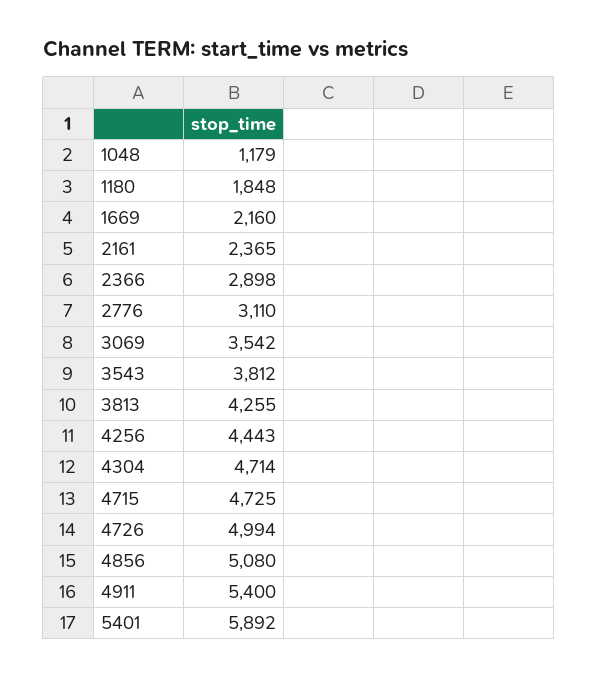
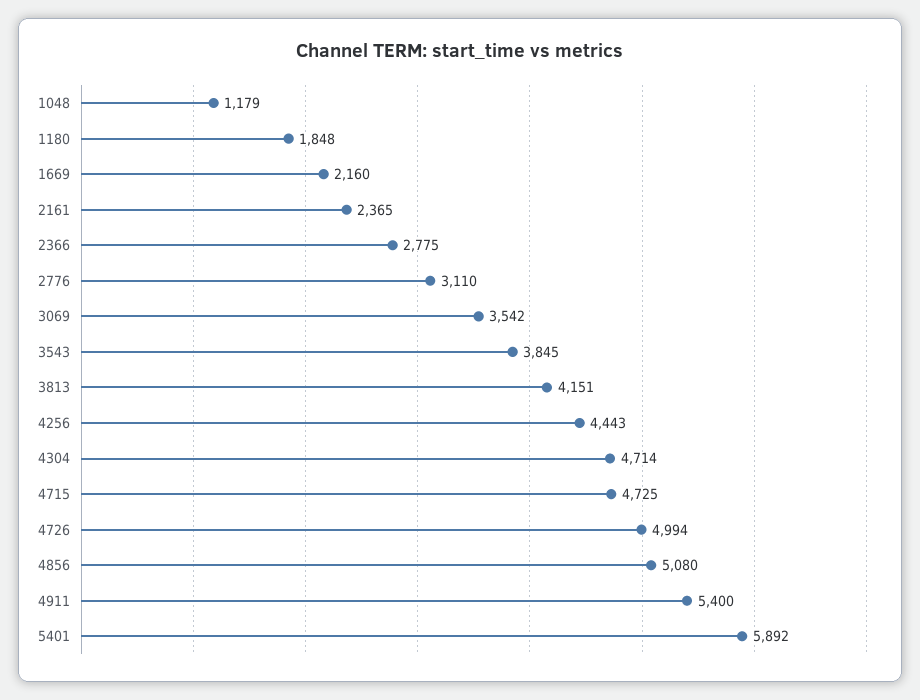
  {
    "1048": 1179,
    "1180": 1848,
    "1669": 2160,
    "2161": 2365,
-   "2366": 2898,
+   "2366": 2775,
    "2776": 3110,
    "3069": 3542,
-   "3543": 3812,
+   "3543": 3845,
-   "3813": 4255,
+   "3813": 4151,
    "4256": 4443,
    "4304": 4714,
    "4715": 4725,
    "4726": 4994,
    "4856": 5080,
    "4911": 5400,
    "5401": 5892
  }

